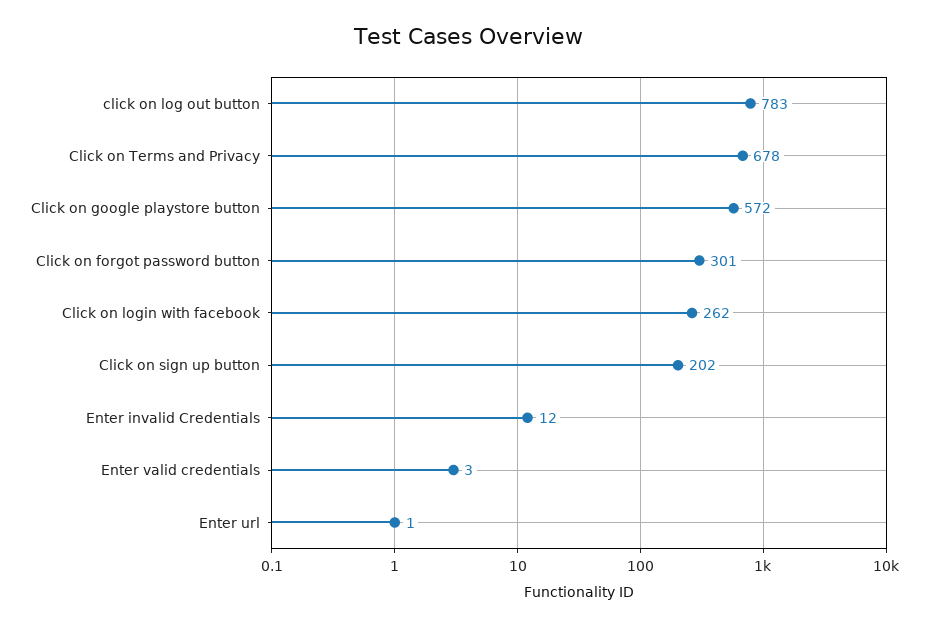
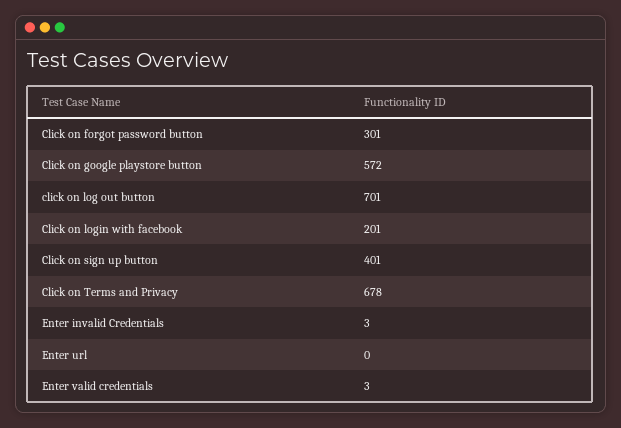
  {
-   "click on log out button": 783,
+   "click on log out button": 701,
    "Click on Terms and Privacy": 678,
    "Click on google playstore button": 572,
    "Click on forgot password button": 301,
-   "Click on login with facebook": 262,
+   "Click on login with facebook": 201,
-   "Click on sign up button": 202,
+   "Click on sign up button": 401,
-   "Enter invalid Credentials": 12,
+   "Enter invalid Credentials": 3,
    "Enter valid credentials": 3,
-   "Enter url": 1
+   "Enter url": 0
  }

